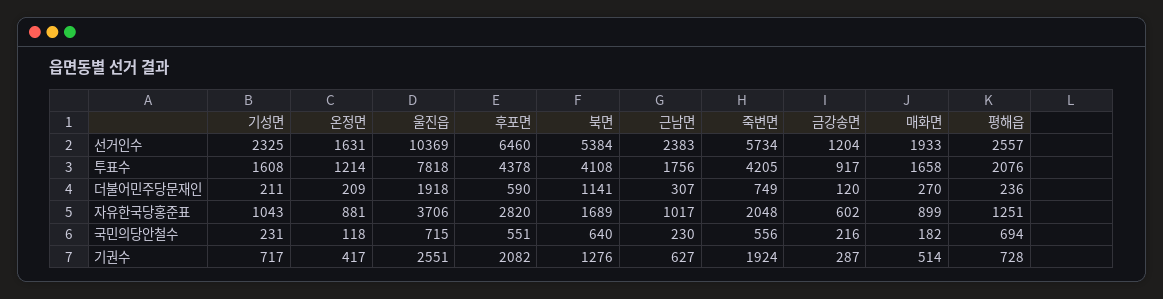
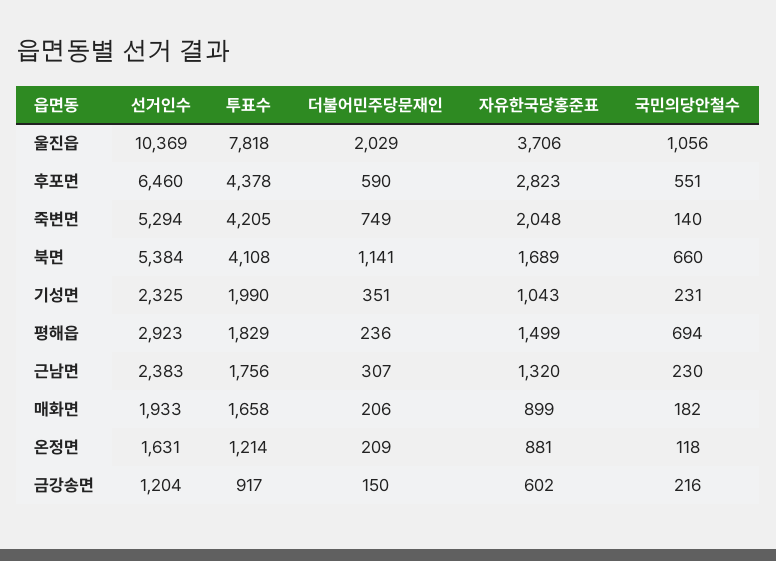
  {
    "기성면": {
      "선거인수": 2325,
-     "투표수": 1608,
+     "투표수": 1990,
-     "더불어민주당문재인": 211,
+     "더불어민주당문재인": 351,
      "자유한국당홍준표": 1043,
-     "국민의당안철수": 231,
+     "국민의당안철수": 231
-     "기권수": 717
    },
    "온정면": {
      "선거인수": 1631,
      "투표수": 1214,
      "더불어민주당문재인": 209,
      "자유한국당홍준표": 881,
-     "국민의당안철수": 118,
+     "국민의당안철수": 118
-     "기권수": 417
    },
    "울진읍": {
      "선거인수": 10369,
      "투표수": 7818,
-     "더불어민주당문재인": 1918,
+     "더불어민주당문재인": 2029,
      "자유한국당홍준표": 3706,
-     "국민의당안철수": 715,
+     "국민의당안철수": 1056
-     "기권수": 2551
    },
    "후포면": {
      "선거인수": 6460,
      "투표수": 4378,
      "더불어민주당문재인": 590,
-     "자유한국당홍준표": 2820,
+     "자유한국당홍준표": 2823,
-     "국민의당안철수": 551,
+     "국민의당안철수": 551
-     "기권수": 2082
    },
    "북면": {
      "선거인수": 5384,
      "투표수": 4108,
      "더불어민주당문재인": 1141,
      "자유한국당홍준표": 1689,
-     "국민의당안철수": 640,
+     "국민의당안철수": 660
-     "기권수": 1276
    },
    "근남면": {
      "선거인수": 2383,
      "투표수": 1756,
      "더불어민주당문재인": 307,
-     "자유한국당홍준표": 1017,
+     "자유한국당홍준표": 1320,
-     "국민의당안철수": 230,
+     "국민의당안철수": 230
-     "기권수": 627
    },
    "죽변면": {
-     "선거인수": 5734,
+     "선거인수": 5294,
      "투표수": 4205,
      "더불어민주당문재인": 749,
      "자유한국당홍준표": 2048,
-     "국민의당안철수": 556,
+     "국민의당안철수": 140
-     "기권수": 1924
    },
    "금강송면": {
      "선거인수": 1204,
      "투표수": 917,
-     "더불어민주당문재인": 120,
+     "더불어민주당문재인": 150,
      "자유한국당홍준표": 602,
-     "국민의당안철수": 216,
+     "국민의당안철수": 216
-     "기권수": 287
    },
    "매화면": {
      "선거인수": 1933,
      "투표수": 1658,
-     "더불어민주당문재인": 270,
+     "더불어민주당문재인": 206,
      "자유한국당홍준표": 899,
-     "국민의당안철수": 182,
+     "국민의당안철수": 182
-     "기권수": 514
    },
    "평해읍": {
-     "선거인수": 2557,
+     "선거인수": 2923,
-     "투표수": 2076,
+     "투표수": 1829,
      "더불어민주당문재인": 236,
-     "자유한국당홍준표": 1251,
+     "자유한국당홍준표": 1499,
-     "국민의당안철수": 694,
+     "국민의당안철수": 694
-     "기권수": 728
    }
  }

